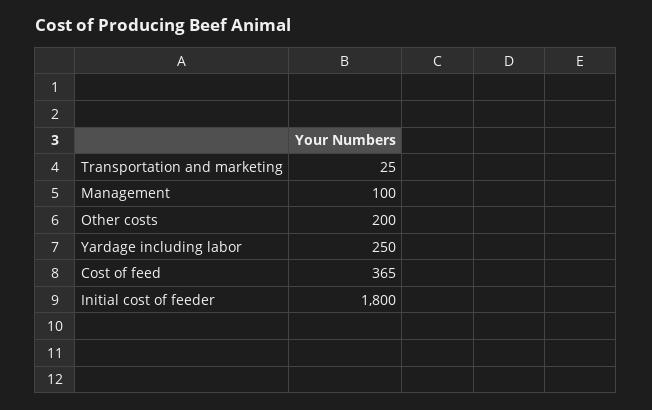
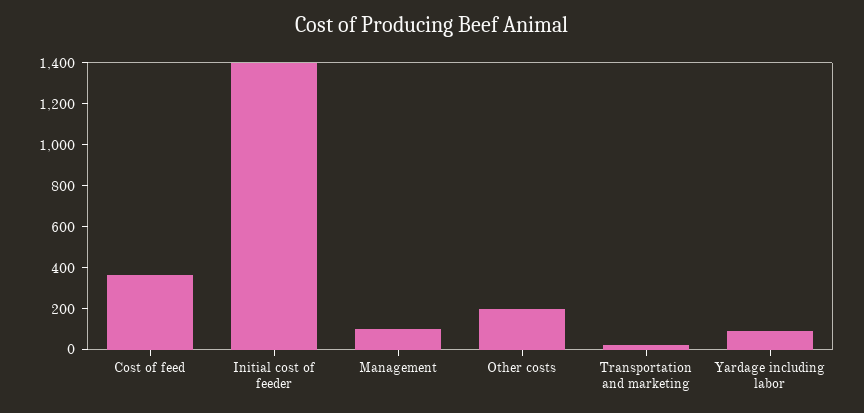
  {
    "Transportation and marketing": 25,
    "Management": 100,
    "Other costs": 200,
-   "Yardage including labor": 250,
+   "Yardage including labor": 100,
    "Cost of feed": 365,
-   "Initial cost of feeder": 1800
+   "Initial cost of feeder": 1400
  }

